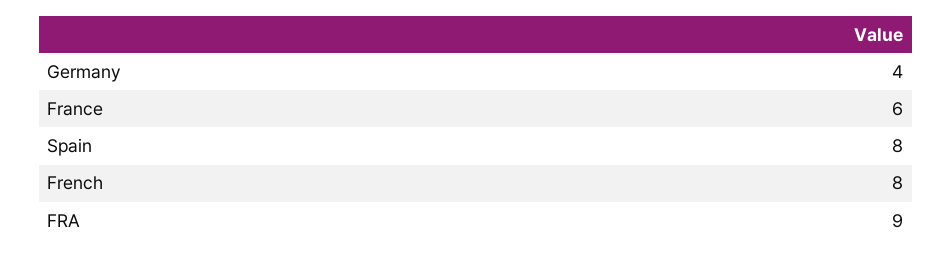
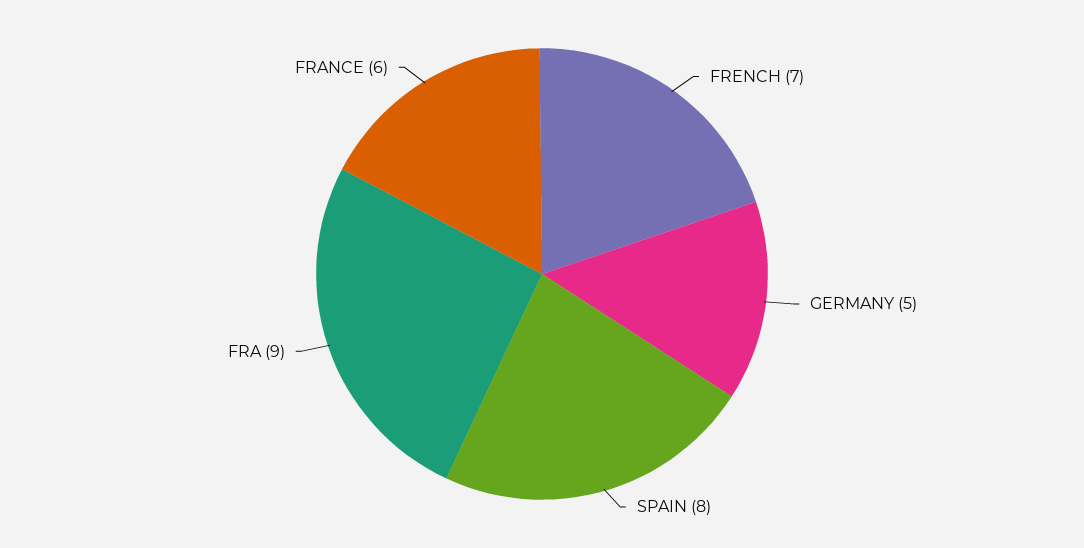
  {
-   "Germany": 4,
+   "Germany": 5,
    "France": 6,
    "Spain": 8,
-   "French": 8,
+   "French": 7,
    "FRA": 9
  }

